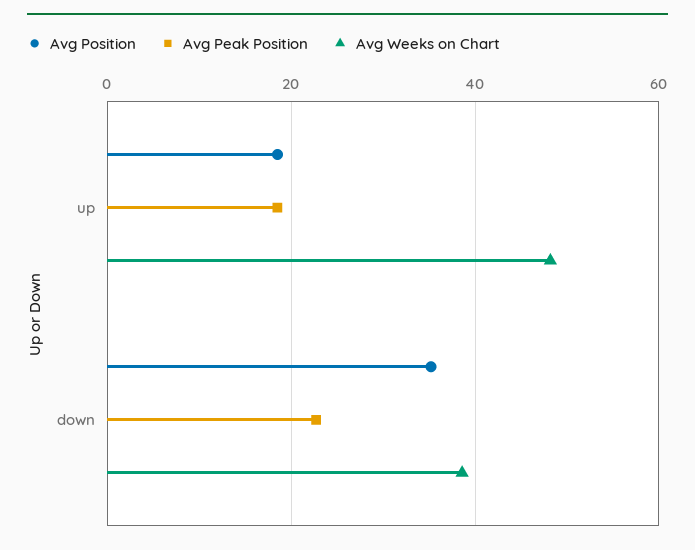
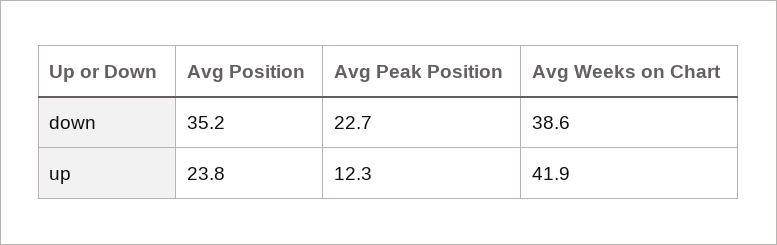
  {
    "Avg Position": {
-     "up": 18,
+     "up": 23.8,
      "down": 35.2
    },
    "Avg Peak Position": {
-     "up": 18,
+     "up": 12.3,
      "down": 22.7
    },
    "Avg Weeks on Chart": {
-     "up": 48,
+     "up": 41.9,
      "down": 38.6
    }
  }

